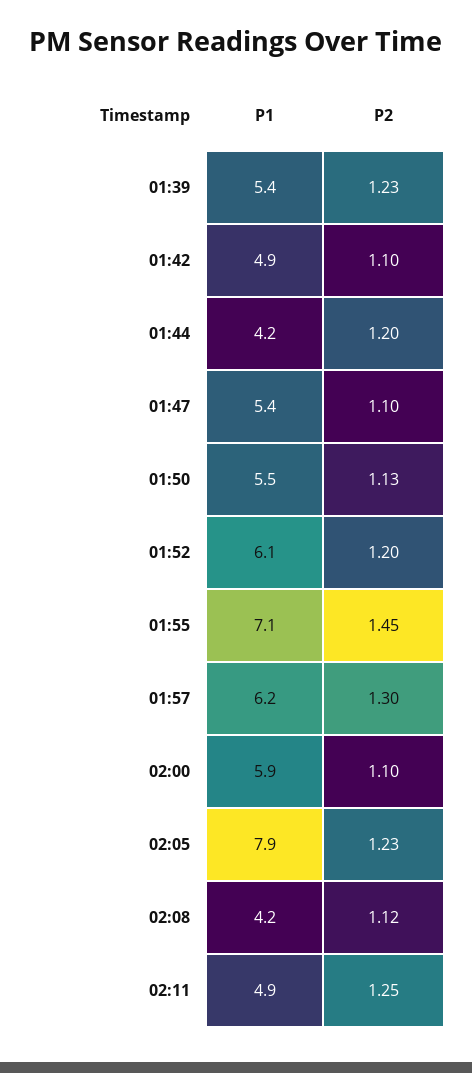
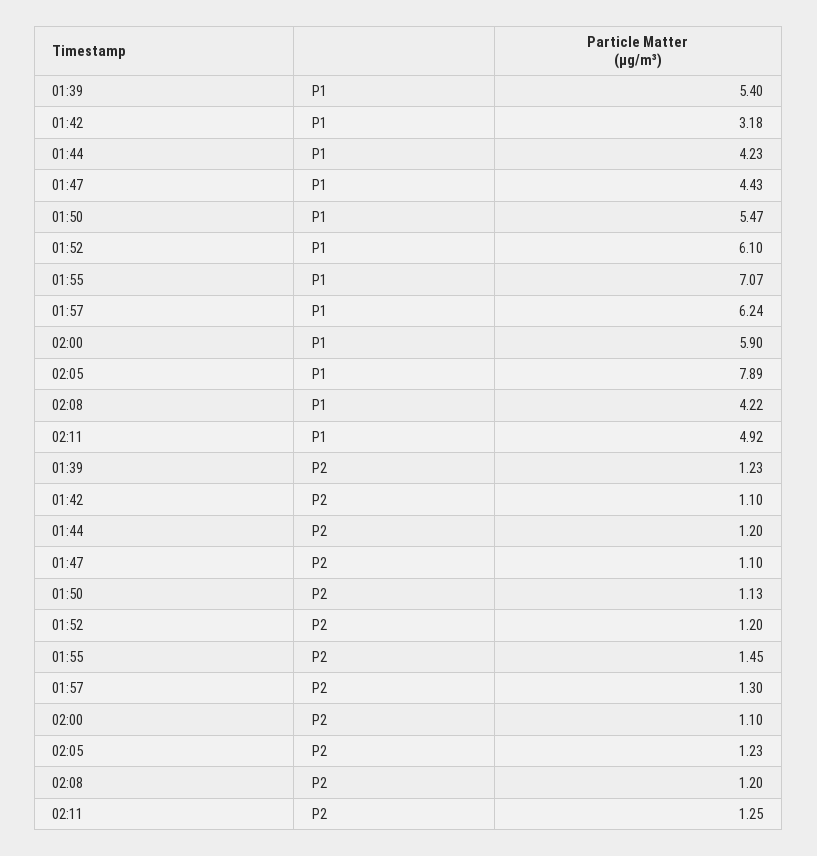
  {
    "P1": {
      "01:39": 5.4,
-     "01:42": 4.9,
+     "01:42": 3.18,
      "01:44": 4.23,
-     "01:47": 5.4,
+     "01:47": 4.43,
      "01:50": 5.47,
      "01:52": 6.1,
      "01:55": 7.07,
      "01:57": 6.24,
      "02:00": 5.9,
      "02:05": 7.89,
      "02:08": 4.22,
      "02:11": 4.92
    },
    "P2": {
      "01:39": 1.23,
      "01:42": 1.1,
      "01:44": 1.2,
      "01:47": 1.1,
      "01:50": 1.13,
      "01:52": 1.2,
      "01:55": 1.45,
      "01:57": 1.3,
      "02:00": 1.1,
      "02:05": 1.23,
-     "02:08": 1.12,
+     "02:08": 1.2,
      "02:11": 1.25
    }
  }

